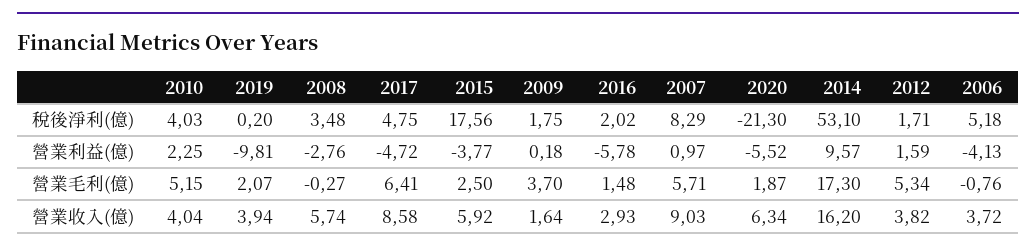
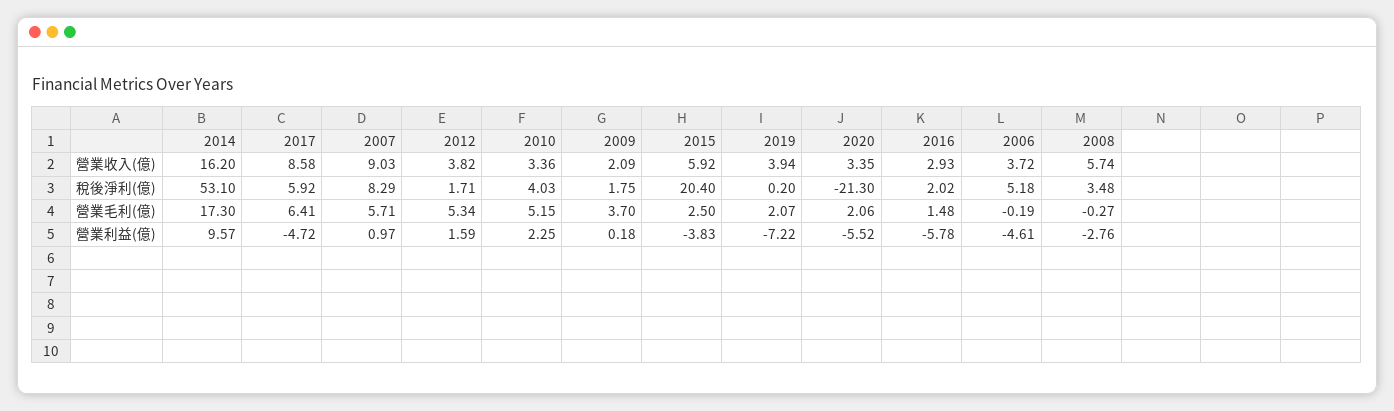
  {
    "2010": {
      "稅後淨利(億)": 4.03,
      "營業利益(億)": 2.25,
      "營業毛利(億)": 5.15,
-     "營業收入(億)": 4.04
+     "營業收入(億)": 3.36
    },
    "2019": {
      "稅後淨利(億)": 0.2,
-     "營業利益(億)": -9.81,
+     "營業利益(億)": -7.22,
      "營業毛利(億)": 2.07,
      "營業收入(億)": 3.94
    },
    "2008": {
      "稅後淨利(億)": 3.48,
      "營業利益(億)": -2.76,
      "營業毛利(億)": -0.27,
      "營業收入(億)": 5.74
    },
    "2017": {
-     "稅後淨利(億)": 4.75,
+     "稅後淨利(億)": 5.92,
      "營業利益(億)": -4.72,
      "營業毛利(億)": 6.41,
      "營業收入(億)": 8.58
    },
    "2015": {
-     "稅後淨利(億)": 17.56,
+     "稅後淨利(億)": 20.4,
-     "營業利益(億)": -3.77,
+     "營業利益(億)": -3.83,
      "營業毛利(億)": 2.5,
      "營業收入(億)": 5.92
    },
    "2009": {
      "稅後淨利(億)": 1.75,
      "營業利益(億)": 0.18,
      "營業毛利(億)": 3.7,
-     "營業收入(億)": 1.64
+     "營業收入(億)": 2.09
    },
    "2016": {
      "稅後淨利(億)": 2.02,
      "營業利益(億)": -5.78,
      "營業毛利(億)": 1.48,
      "營業收入(億)": 2.93
    },
    "2007": {
      "稅後淨利(億)": 8.29,
      "營業利益(億)": 0.97,
      "營業毛利(億)": 5.71,
      "營業收入(億)": 9.03
    },
    "2020": {
      "稅後淨利(億)": -21.3,
      "營業利益(億)": -5.52,
-     "營業毛利(億)": 1.87,
+     "營業毛利(億)": 2.06,
-     "營業收入(億)": 6.34
+     "營業收入(億)": 3.35
    },
    "2014": {
      "稅後淨利(億)": 53.1,
      "營業利益(億)": 9.57,
      "營業毛利(億)": 17.3,
      "營業收入(億)": 16.2
    },
    "2012": {
      "稅後淨利(億)": 1.71,
      "營業利益(億)": 1.59,
      "營業毛利(億)": 5.34,
      "營業收入(億)": 3.82
    },
    "2006": {
      "稅後淨利(億)": 5.18,
-     "營業利益(億)": -4.13,
+     "營業利益(億)": -4.61,
-     "營業毛利(億)": -0.76,
+     "營業毛利(億)": -0.19,
      "營業收入(億)": 3.72
    }
  }

